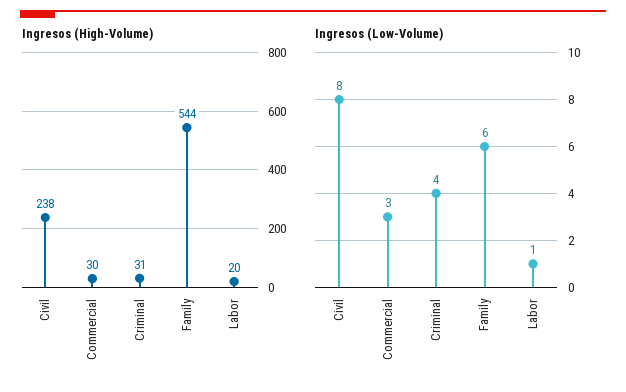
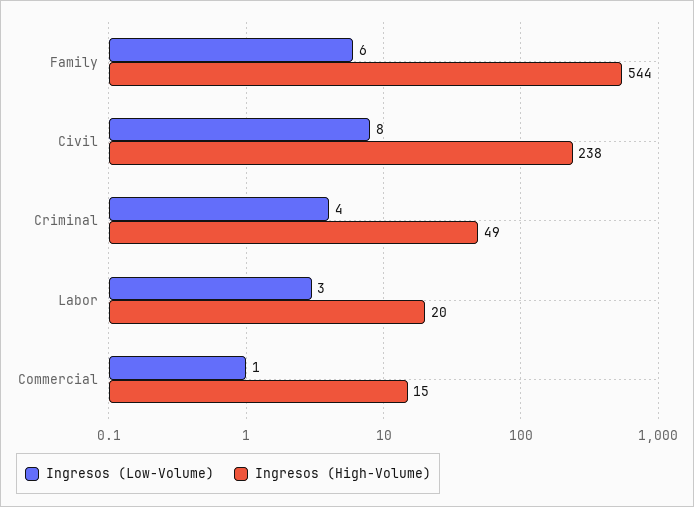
  {
    "Ingresos (High-Volume)": {
      "Civil": 238,
-     "Commercial": 30,
+     "Commercial": 15,
-     "Criminal": 31,
+     "Criminal": 49,
      "Family": 544,
      "Labor": 20
    },
    "Ingresos (Low-Volume)": {
      "Civil": 8,
-     "Commercial": 3,
+     "Commercial": 1,
      "Criminal": 4,
      "Family": 6,
-     "Labor": 1
+     "Labor": 3
    }
  }

